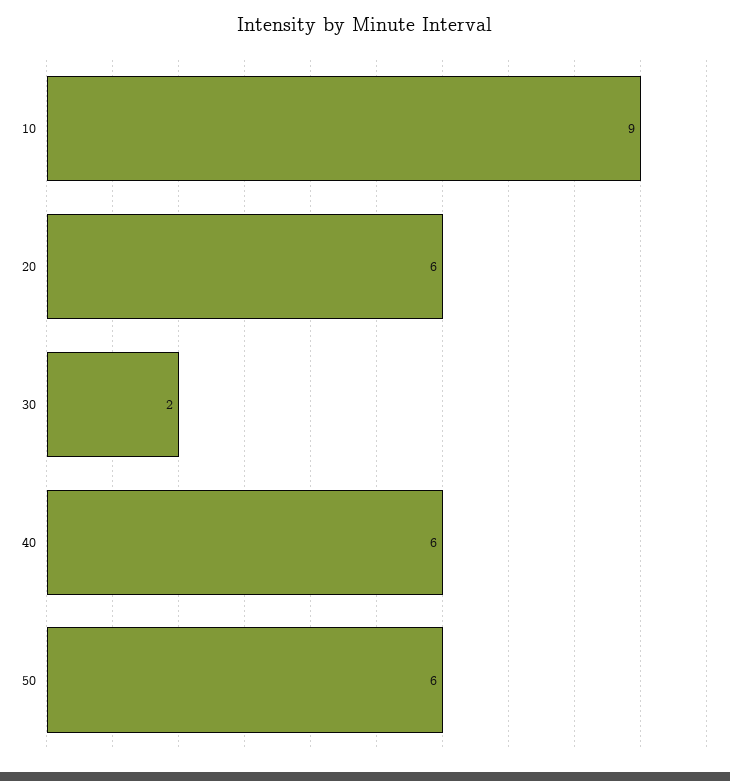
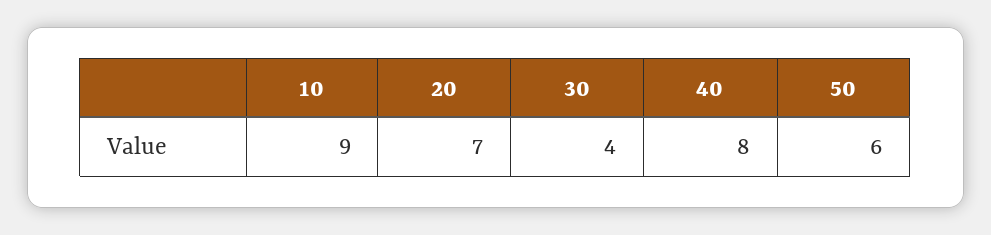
  {
    "10": 9,
-   "20": 6,
+   "20": 7,
-   "30": 2,
+   "30": 4,
-   "40": 6,
+   "40": 8,
    "50": 6
  }

